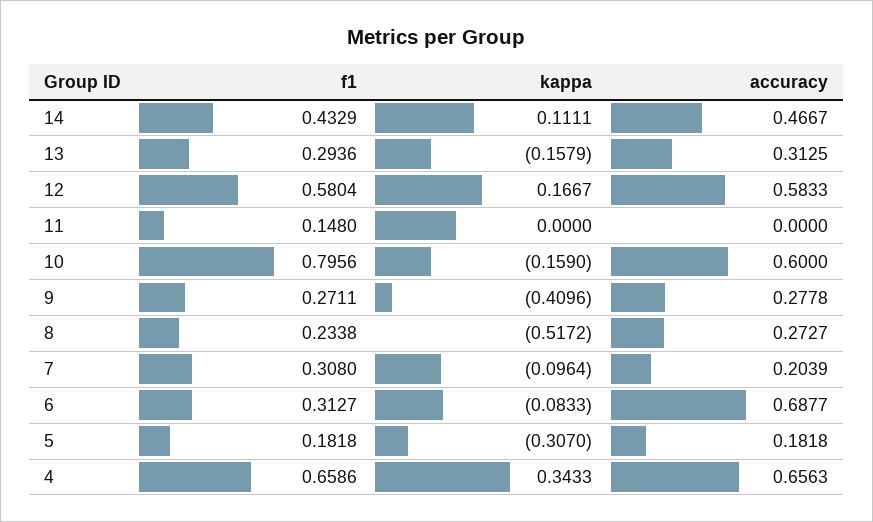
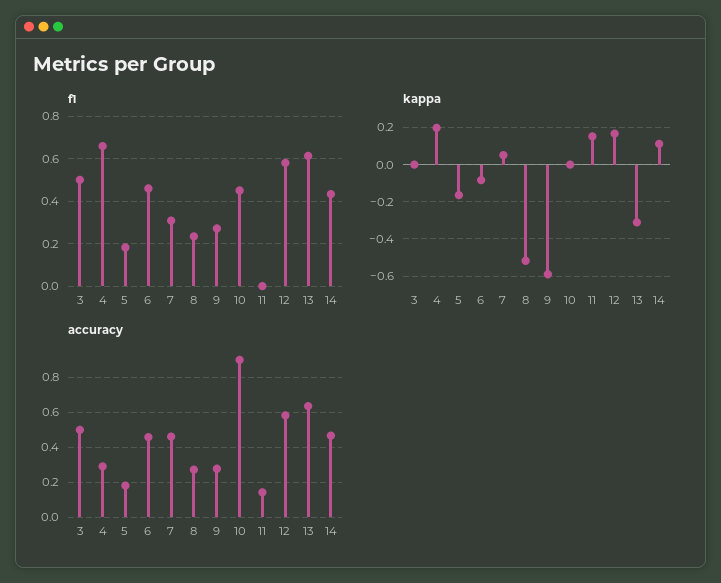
  {
    "f1": {
      "14": 0.4329,
-     "13": 0.2936,
+     "13": 0.6,
      "12": 0.5804,
-     "11": 0.148,
+     "11": 0,
-     "10": 0.7956,
+     "10": 0.45,
      "9": 0.2711,
      "8": 0.2338,
      "7": 0.308,
-     "6": 0.3127,
+     "6": 0.45,
      "5": 0.1818,
-     "4": 0.6586
+     "4": 0.6586,
+     "3": 0.5
    },
    "kappa": {
      "14": 0.1111,
-     "13": -0.1579,
+     "13": -0.3,
      "12": 0.1667,
-     "11": 0,
+     "11": 0.15,
-     "10": -0.159,
+     "10": 0,
-     "9": -0.4096,
+     "9": -0.6,
      "8": -0.5172,
-     "7": -0.0964,
+     "7": 0.05,
      "6": -0.0833,
-     "5": -0.307,
+     "5": -0.15,
-     "4": 0.3433
+     "4": 0.2,
+     "3": 0
    },
    "accuracy": {
      "14": 0.4667,
-     "13": 0.3125,
+     "13": 0.65,
      "12": 0.5833,
-     "11": 0,
+     "11": 0.15,
-     "10": 0.6,
+     "10": 0.9,
      "9": 0.2778,
      "8": 0.2727,
-     "7": 0.2039,
+     "7": 0.45,
-     "6": 0.6877,
+     "6": 0.45,
      "5": 0.1818,
-     "4": 0.6563
+     "4": 0.3,
+     "3": 0.5
    }
  }

